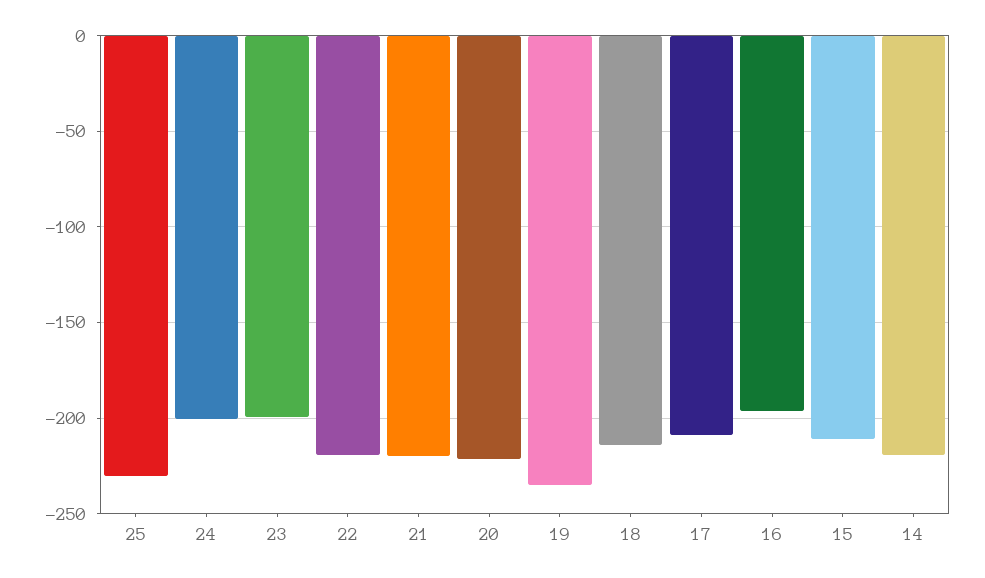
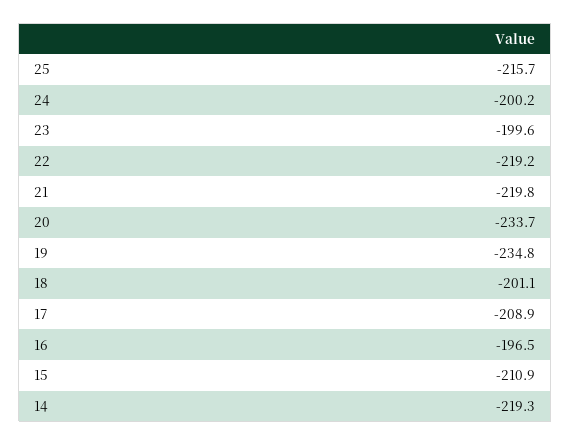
  {
-   "25": -230,
+   "25": -215.7,
    "24": -200.2,
    "23": -199.6,
    "22": -219.2,
    "21": -219.8,
-   "20": -220,
+   "20": -233.7,
    "19": -234.8,
-   "18": -215,
+   "18": -201.1,
    "17": -208.9,
    "16": -196.5,
    "15": -210.9,
    "14": -219.3
  }

